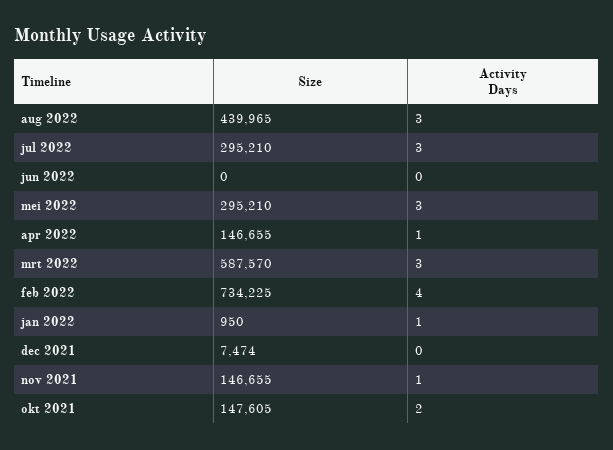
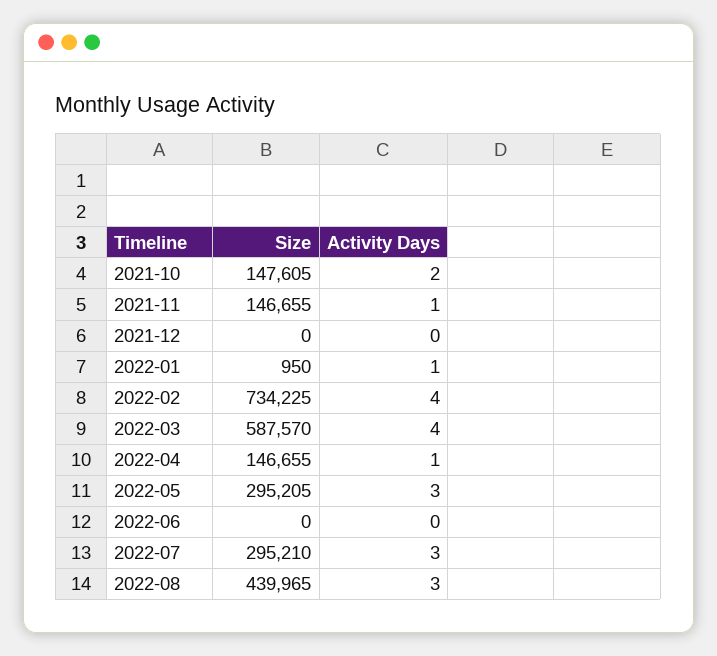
  {
    "Size": {
      "aug 2022": 439965,
      "jul 2022": 295210,
      "jun 2022": 0,
-     "mei 2022": 295210,
+     "mei 2022": 295205,
      "apr 2022": 146655,
      "mrt 2022": 587570,
      "feb 2022": 734225,
      "jan 2022": 950,
-     "dec 2021": 7474,
+     "dec 2021": 0,
      "nov 2021": 146655,
      "okt 2021": 147605
    },
    "Activity Days": {
      "aug 2022": 3,
      "jul 2022": 3,
      "jun 2022": 0,
      "mei 2022": 3,
      "apr 2022": 1,
-     "mrt 2022": 3,
+     "mrt 2022": 4,
      "feb 2022": 4,
      "jan 2022": 1,
      "dec 2021": 0,
      "nov 2021": 1,
      "okt 2021": 2
    }
  }

